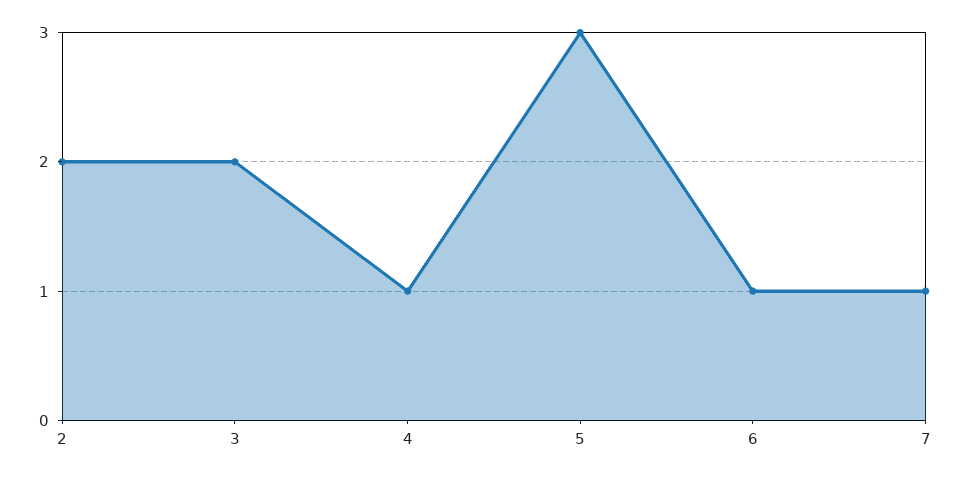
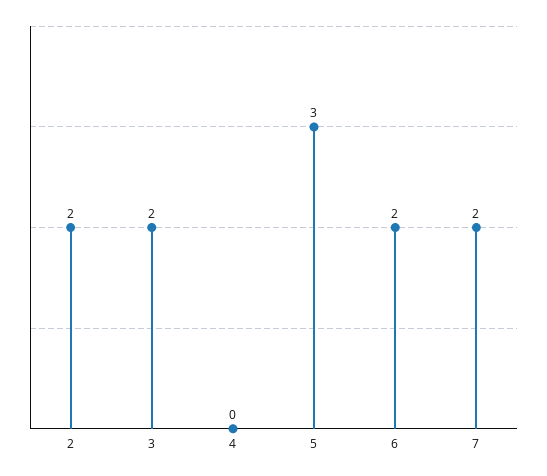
  {
    "2": 2,
    "3": 2,
-   "4": 1,
+   "4": 0,
    "5": 3,
-   "6": 1,
+   "6": 2,
-   "7": 1
+   "7": 2
  }

